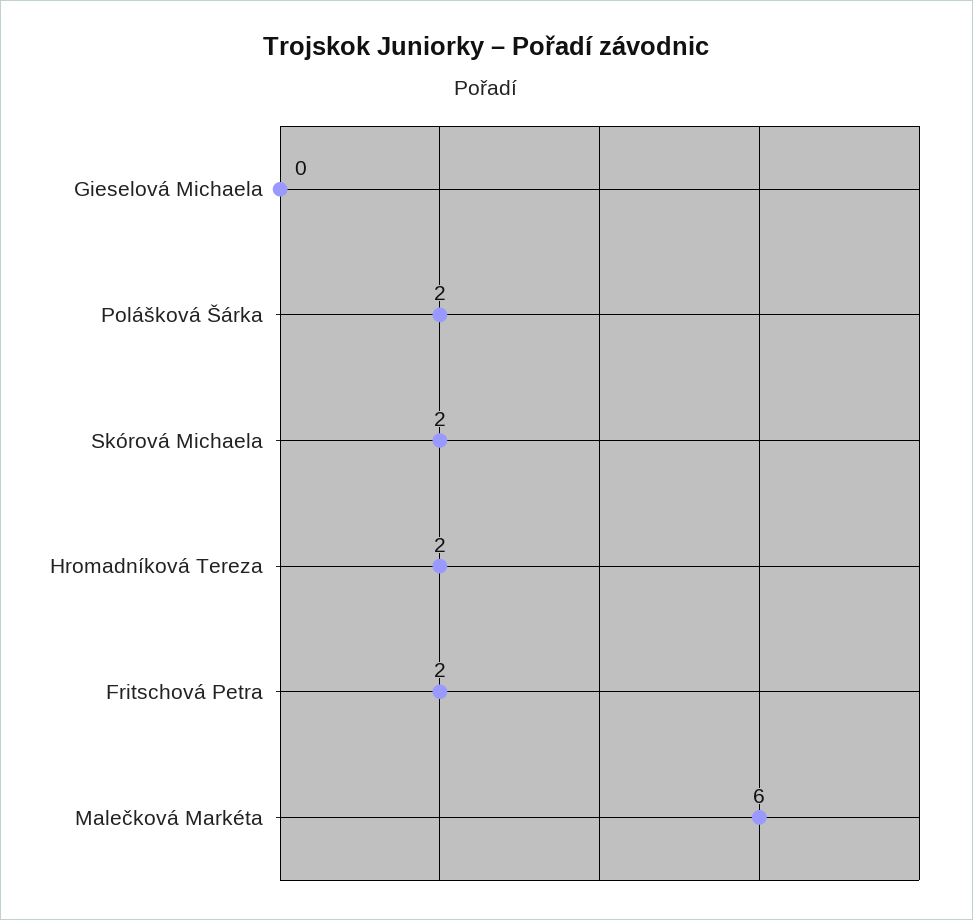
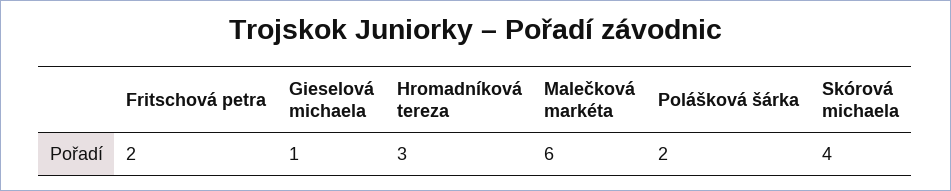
  {
-   "Gieselová Michaela": 0,
+   "Gieselová Michaela": 1,
    "Polášková Šárka": 2,
-   "Skórová Michaela": 2,
+   "Skórová Michaela": 4,
-   "Hromadníková Tereza": 2,
+   "Hromadníková Tereza": 3,
    "Fritschová Petra": 2,
    "Malečková Markéta": 6
  }

